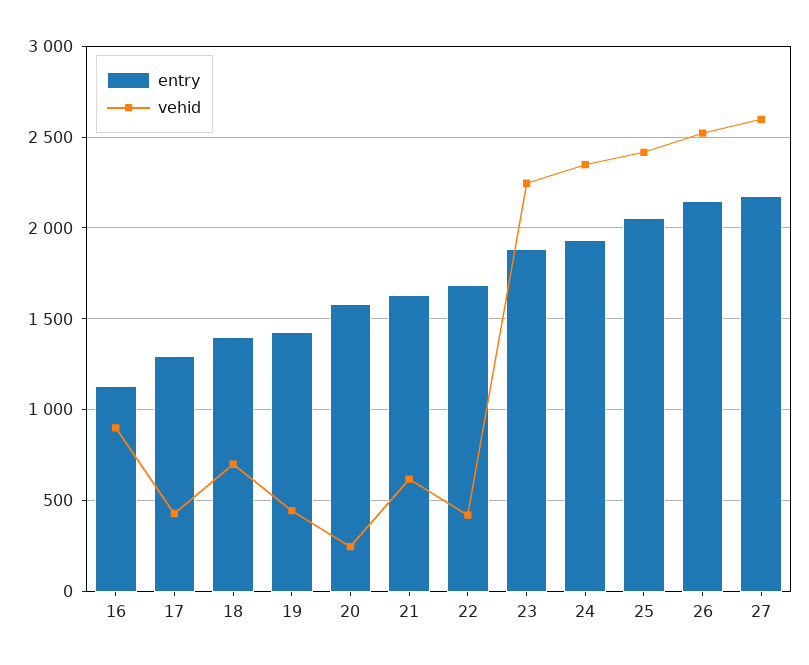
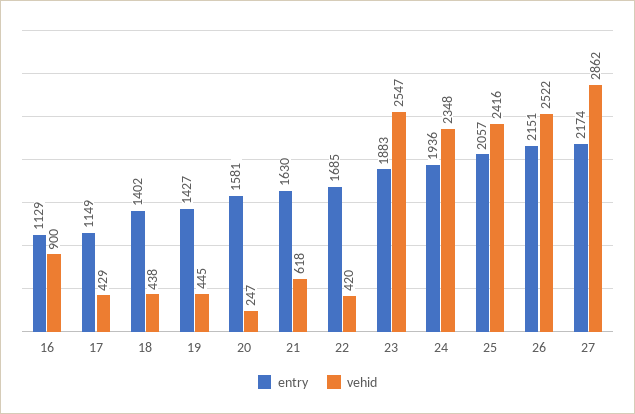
  {
    "entry": {
      "16": 1129,
-     "17": 1300,
+     "17": 1149,
      "18": 1402,
      "19": 1427,
      "20": 1581,
      "21": 1630,
      "22": 1685,
      "23": 1883,
      "24": 1936,
      "25": 2057,
      "26": 2151,
      "27": 2174
    },
    "vehid": {
      "16": 900,
      "17": 429,
-     "18": 700,
+     "18": 438,
      "19": 445,
      "20": 247,
      "21": 618,
      "22": 420,
-     "23": 2250,
+     "23": 2547,
      "24": 2348,
      "25": 2416,
      "26": 2522,
-     "27": 2600
+     "27": 2862
    }
  }

